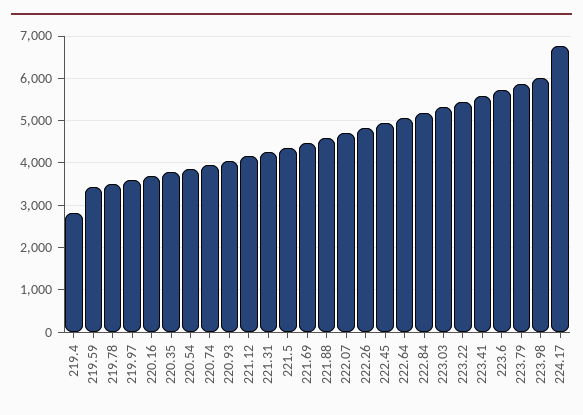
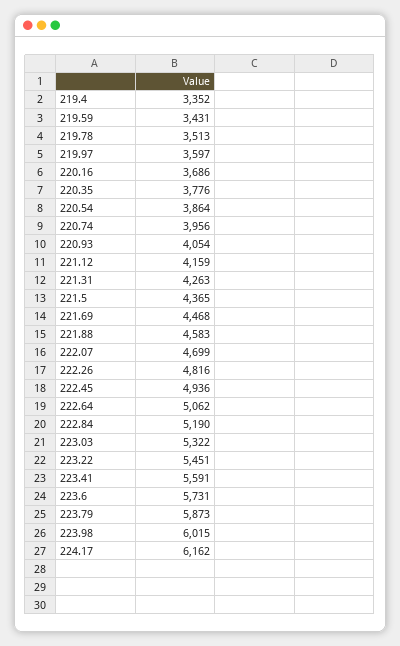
  {
-   "219.4": 2800,
+   "219.4": 3352,
    "219.59": 3431,
    "219.78": 3513,
    "219.97": 3597,
    "220.16": 3686,
    "220.35": 3776,
    "220.54": 3864,
    "220.74": 3956,
    "220.93": 4054,
    "221.12": 4159,
    "221.31": 4263,
    "221.5": 4365,
    "221.69": 4468,
    "221.88": 4583,
    "222.07": 4699,
    "222.26": 4816,
    "222.45": 4936,
    "222.64": 5062,
    "222.84": 5190,
    "223.03": 5322,
    "223.22": 5451,
    "223.41": 5591,
    "223.6": 5731,
    "223.79": 5873,
    "223.98": 6015,
-   "224.17": 6800
+   "224.17": 6162
  }

